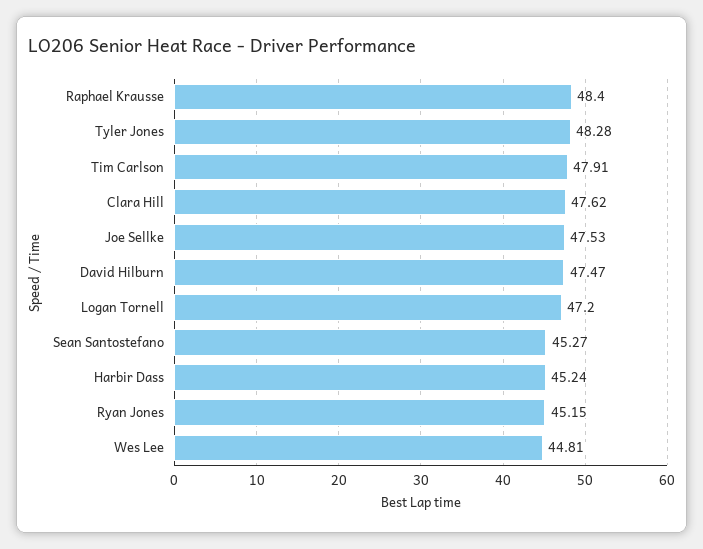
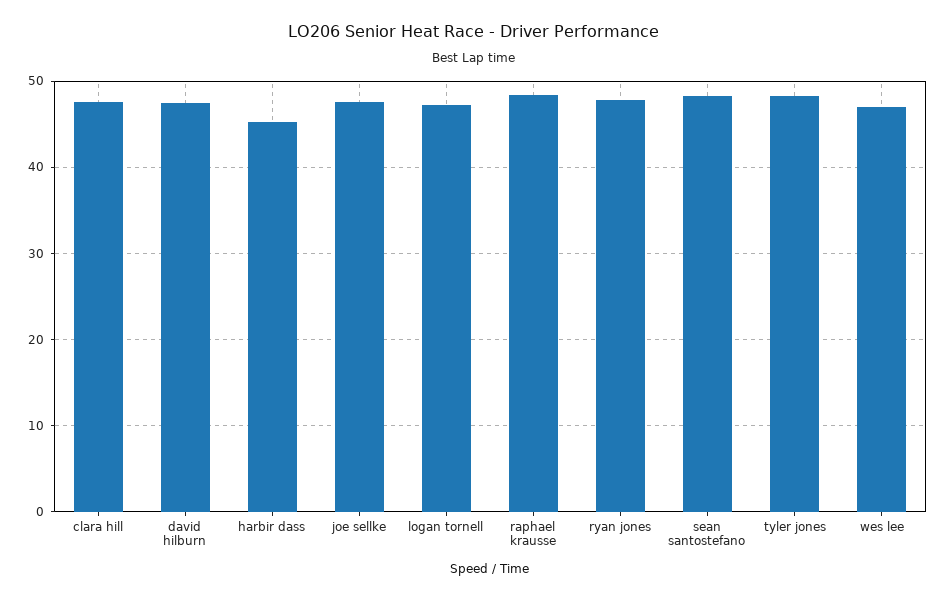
  {
    "Raphael Krausse": 48.4,
    "Tyler Jones": 48.28,
-   "Tim Carlson": 47.91,
    "Clara Hill": 47.62,
    "Joe Sellke": 47.53,
    "David Hilburn": 47.47,
    "Logan Tornell": 47.2,
-   "Sean Santostefano": 45.27,
+   "Sean Santostefano": 48,
    "Harbir Dass": 45.24,
-   "Ryan Jones": 45.15,
+   "Ryan Jones": 48,
-   "Wes Lee": 44.81
+   "Wes Lee": 47
  }

